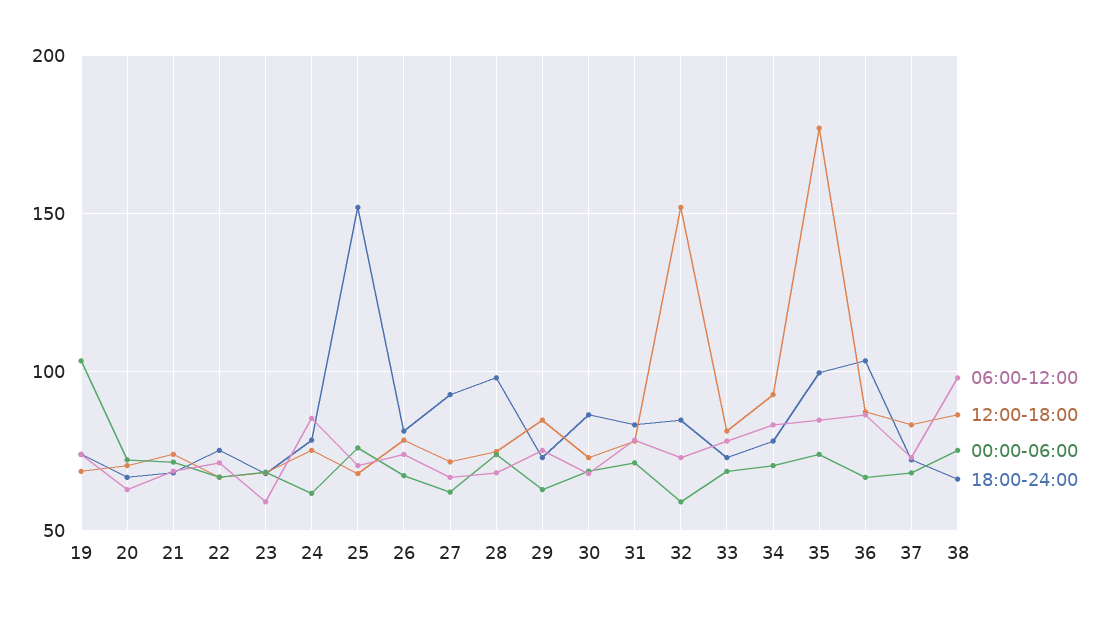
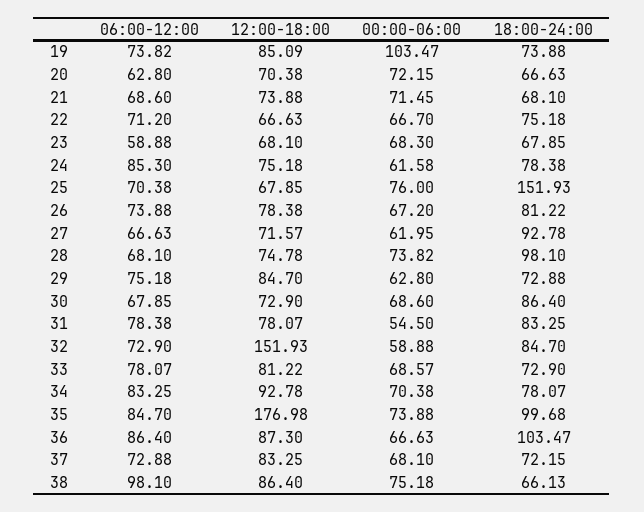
  {
    "06:00-12:00": {
      "19": 73.82,
      "20": 62.8,
      "21": 68.6,
      "22": 71.2,
      "23": 58.88,
      "24": 85.3,
      "25": 70.38,
      "26": 73.88,
      "27": 66.63,
      "28": 68.1,
      "29": 75.18,
      "30": 67.85,
      "31": 78.38,
      "32": 72.9,
      "33": 78.07,
      "34": 83.25,
      "35": 84.7,
      "36": 86.4,
      "37": 72.88,
      "38": 98.1
    },
    "12:00-18:00": {
-     "19": 70,
+     "19": 85.09,
      "20": 70.38,
      "21": 73.88,
      "22": 66.63,
      "23": 68.1,
      "24": 75.18,
      "25": 67.85,
      "26": 78.38,
      "27": 71.57,
      "28": 74.78,
      "29": 84.7,
      "30": 72.9,
      "31": 78.07,
      "32": 151.93,
      "33": 81.22,
      "34": 92.78,
      "35": 176.98,
      "36": 87.3,
      "37": 83.25,
      "38": 86.4
    },
    "00:00-06:00": {
      "19": 103.47,
      "20": 72.15,
      "21": 71.45,
      "22": 66.7,
      "23": 68.3,
      "24": 61.58,
      "25": 76,
      "26": 67.2,
      "27": 61.95,
      "28": 73.82,
      "29": 62.8,
      "30": 68.6,
-     "31": 70,
+     "31": 54.5,
      "32": 58.88,
      "33": 68.57,
      "34": 70.38,
      "35": 73.88,
      "36": 66.63,
      "37": 68.1,
      "38": 75.18
    },
    "18:00-24:00": {
      "19": 73.88,
      "20": 66.63,
      "21": 68.1,
      "22": 75.18,
      "23": 67.85,
      "24": 78.38,
      "25": 151.93,
      "26": 81.22,
      "27": 92.78,
      "28": 98.1,
      "29": 72.88,
      "30": 86.4,
      "31": 83.25,
      "32": 84.7,
      "33": 72.9,
      "34": 78.07,
      "35": 99.68,
      "36": 103.47,
      "37": 72.15,
      "38": 66.13
    }
  }

